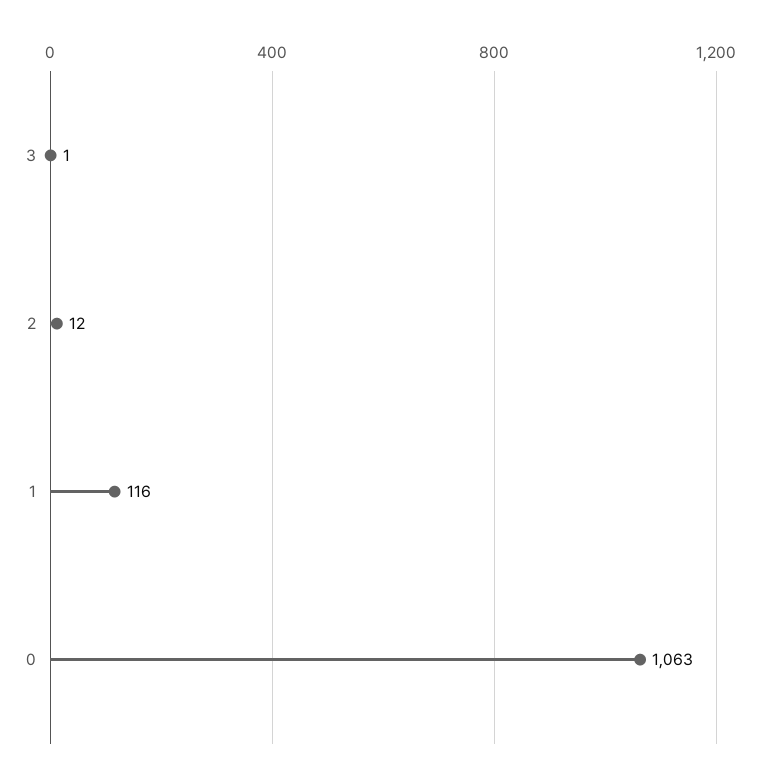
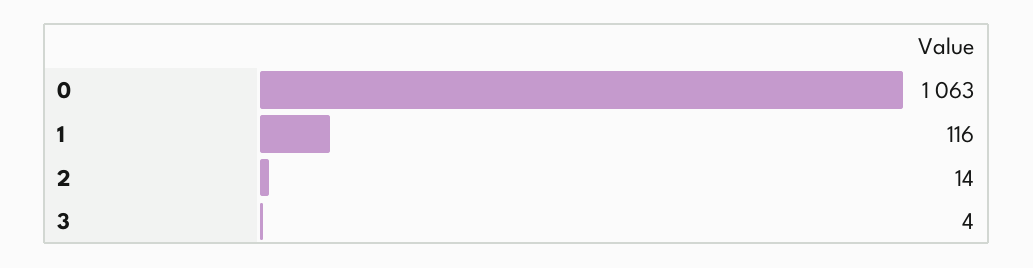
  {
-   "3": 1,
+   "3": 4,
-   "2": 12,
+   "2": 14,
    "1": 116,
    "0": 1063
  }

